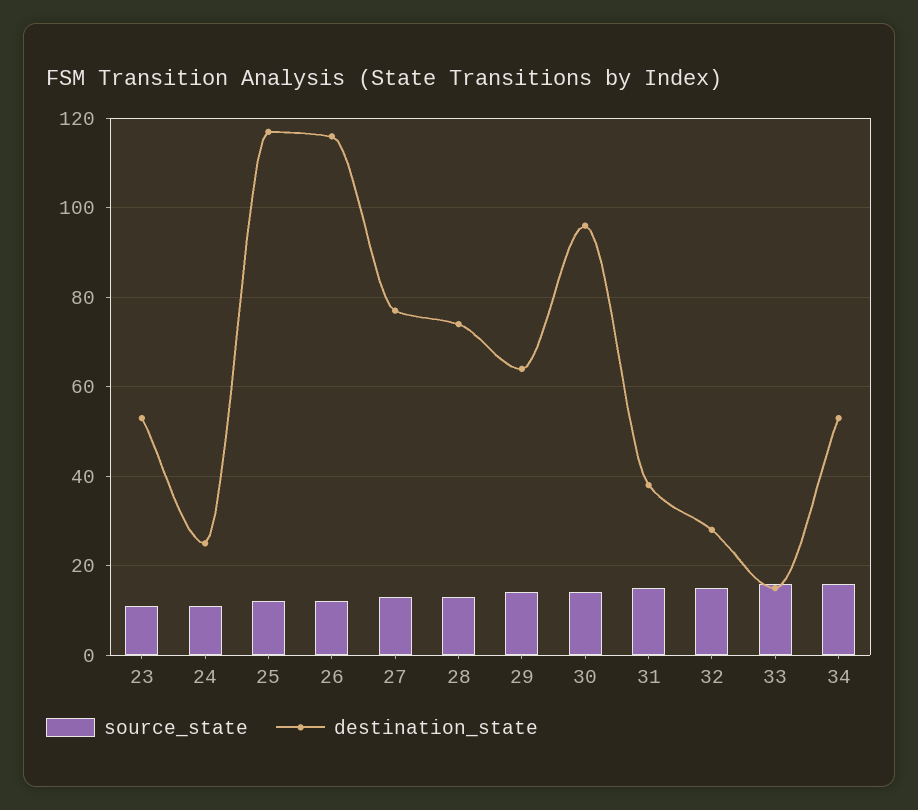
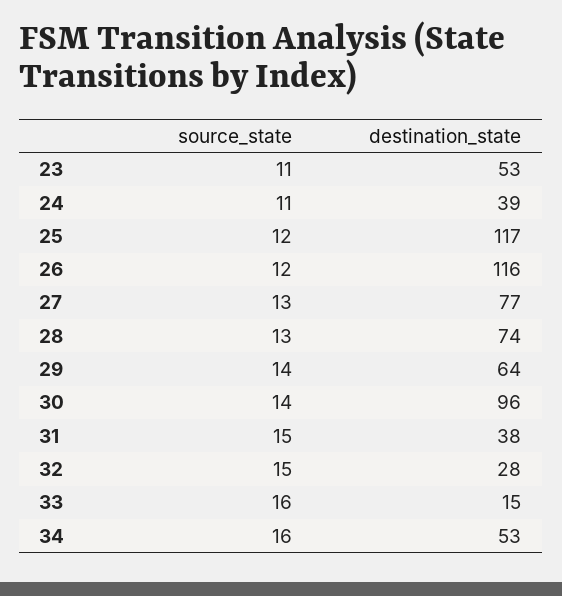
  {
    "source_state": {
      "23": 11,
      "24": 11,
      "25": 12,
      "26": 12,
      "27": 13,
      "28": 13,
      "29": 14,
      "30": 14,
      "31": 15,
      "32": 15,
      "33": 16,
      "34": 16
    },
    "destination_state": {
      "23": 53,
-     "24": 25,
+     "24": 39,
      "25": 117,
      "26": 116,
      "27": 77,
      "28": 74,
      "29": 64,
      "30": 96,
      "31": 38,
      "32": 28,
      "33": 15,
      "34": 53
    }
  }

